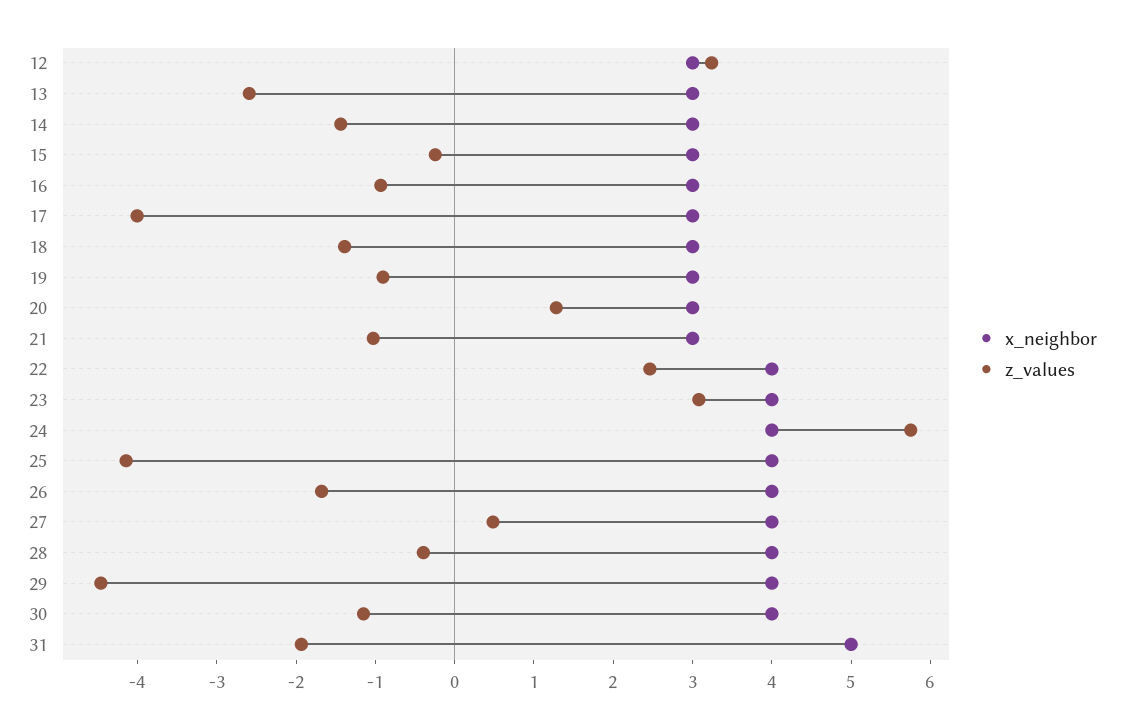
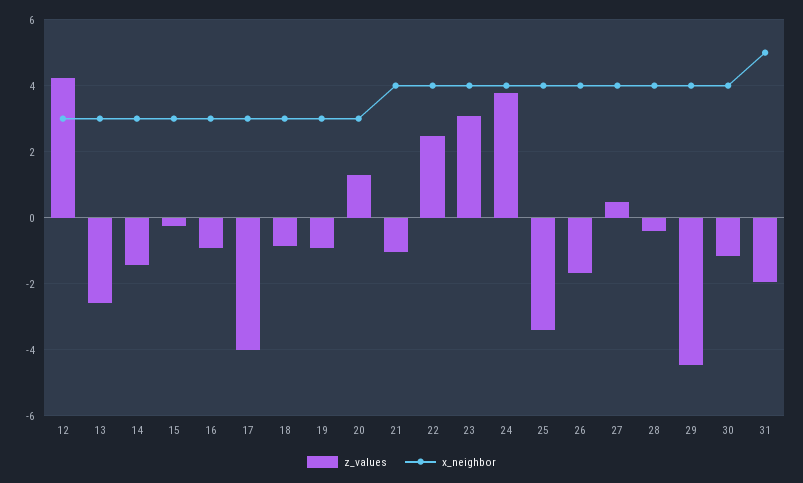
  {
    "x_neighbor": {
      "12": 3,
      "13": 3,
      "14": 3,
      "15": 3,
      "16": 3,
      "17": 3,
      "18": 3,
      "19": 3,
      "20": 3,
-     "21": 3,
+     "21": 4,
      "22": 4,
      "23": 4,
      "24": 4,
      "25": 4,
      "26": 4,
      "27": 4,
      "28": 4,
      "29": 4,
      "30": 4,
      "31": 5
    },
    "z_values": {
-     "12": 3.2,
+     "12": 4.2,
      "13": -2.6,
      "14": -1.4,
      "15": -0.2,
      "16": -1,
      "17": -4,
-     "18": -1.4,
+     "18": -0.8,
      "19": -1,
      "20": 1.2,
      "21": -1,
      "22": 2.4,
      "23": 3,
-     "24": 5.8,
+     "24": 3.8,
-     "25": -4.2,
+     "25": -3.4,
      "26": -1.6,
      "27": 0.4,
      "28": -0.4,
      "29": -4.4,
      "30": -1.2,
      "31": -2
    }
  }

